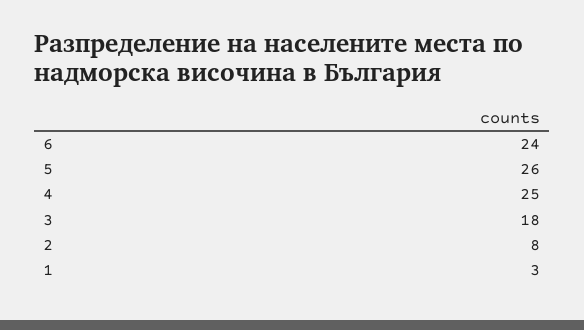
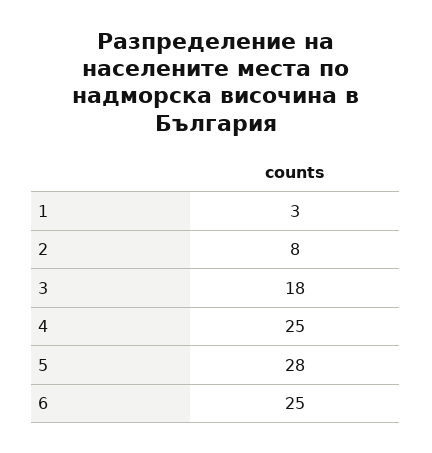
  {
-   "6": 24,
+   "6": 25,
-   "5": 26,
+   "5": 28,
    "4": 25,
    "3": 18,
    "2": 8,
    "1": 3
  }

